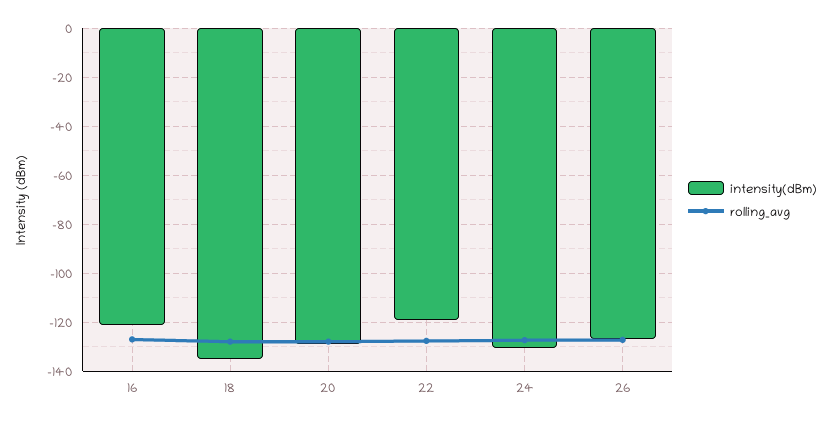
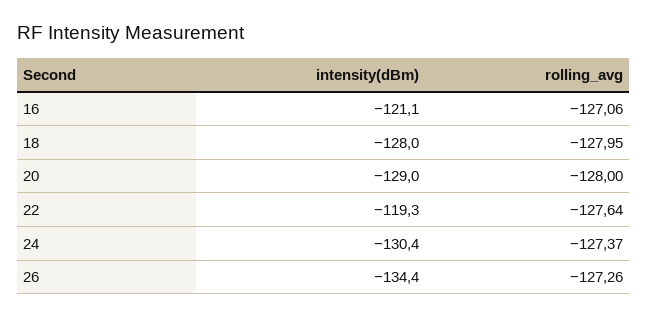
  {
    "intensity(dBm)": {
      "16": -121.1,
-     "18": -135,
+     "18": -128,
      "20": -129,
      "22": -119.3,
      "24": -130.4,
-     "26": -127.5
+     "26": -134.4
    },
    "rolling_avg": {
      "16": -127.06,
      "18": -127.95,
      "20": -128,
      "22": -127.64,
      "24": -127.37,
      "26": -127.26
    }
  }

